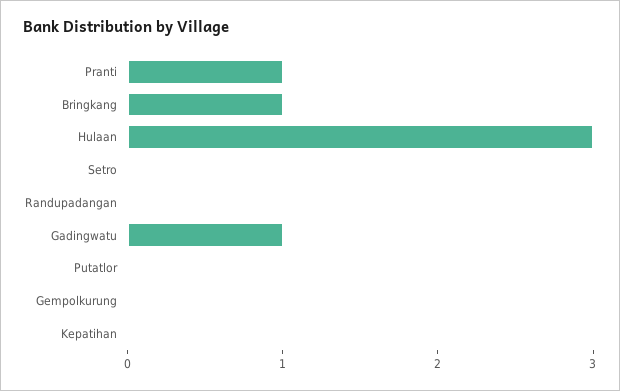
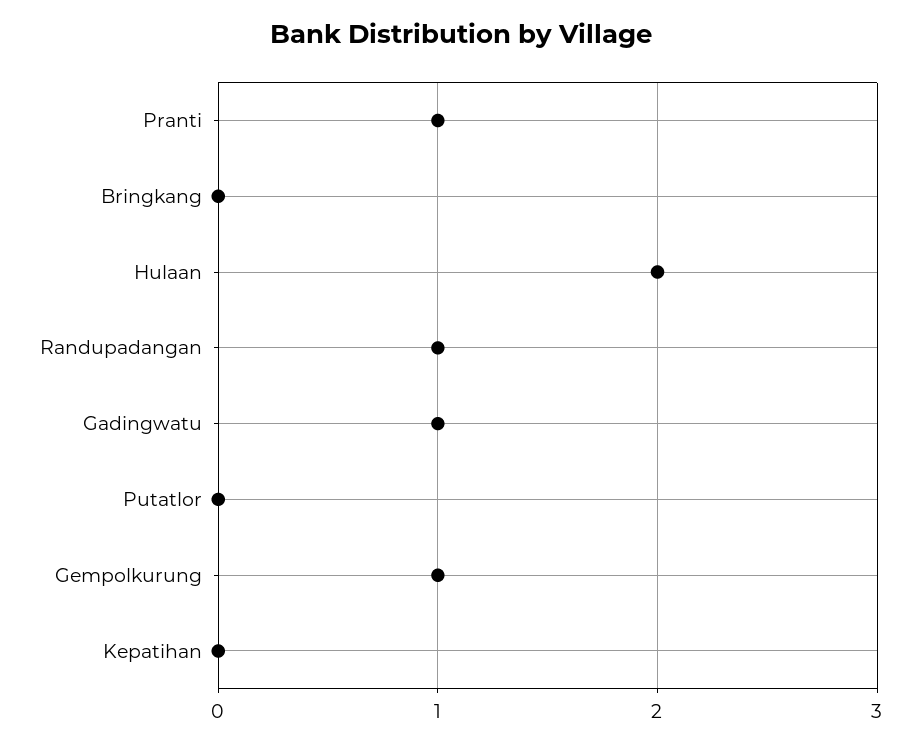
  {
    "Pranti": 1,
-   "Bringkang": 1,
+   "Bringkang": 0,
-   "Hulaan": 3,
+   "Hulaan": 2,
-   "Setro": 0,
-   "Randupadangan": 0,
+   "Randupadangan": 1,
    "Gadingwatu": 1,
    "Putatlor": 0,
-   "Gempolkurung": 0,
+   "Gempolkurung": 1,
    "Kepatihan": 0
  }

